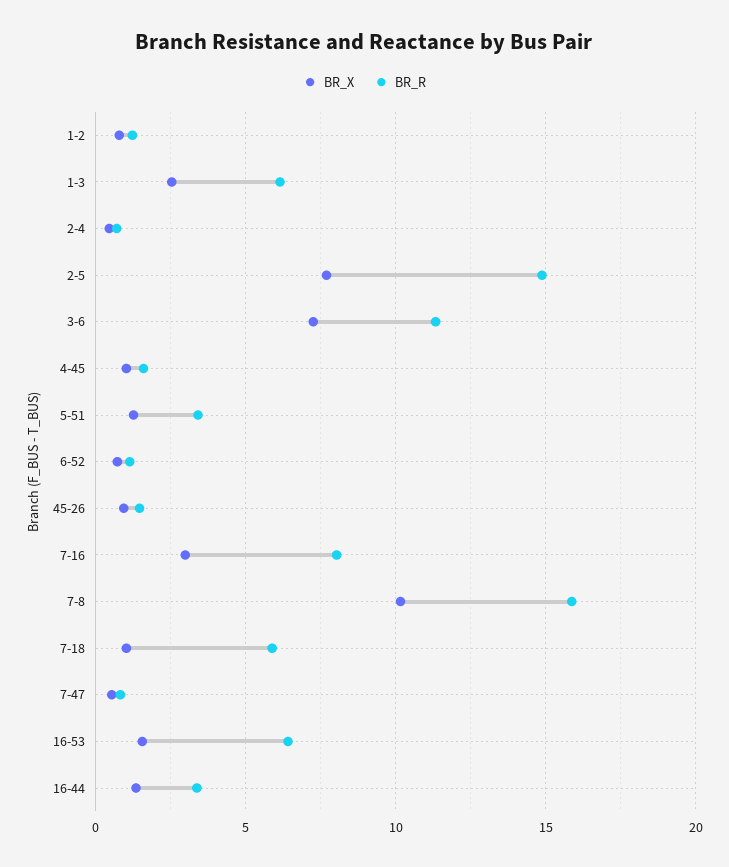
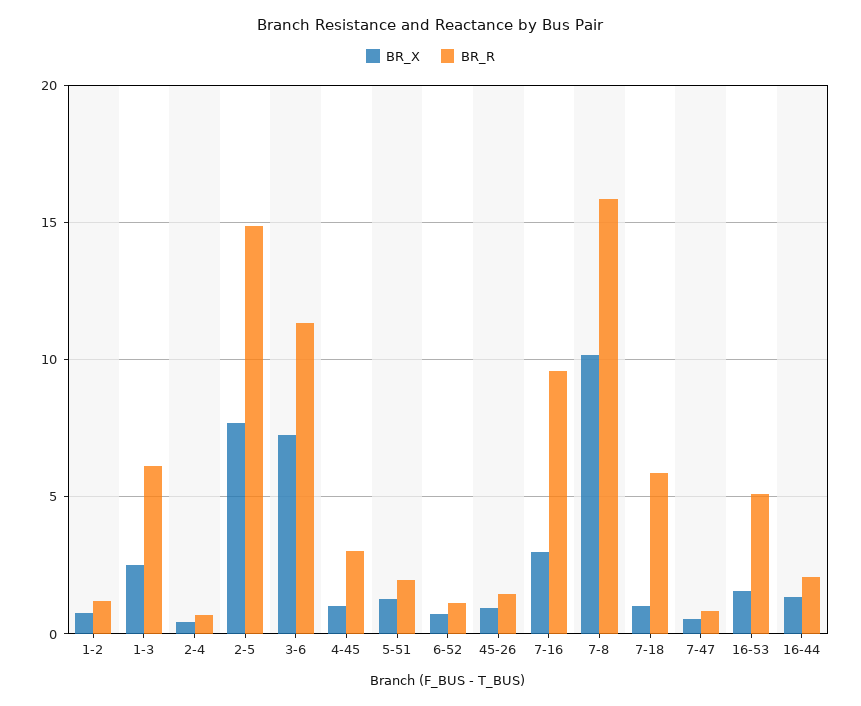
  {
    "BR_X": {
      "1-2": 1,
      "1-3": 2.5,
      "2-4": 0.5,
      "2-5": 7.5,
      "3-6": 7.5,
      "4-45": 1,
      "5-51": 1.5,
      "6-52": 0.5,
      "45-26": 1,
      "7-16": 3,
      "7-8": 10,
      "7-18": 1,
      "7-47": 0.5,
      "16-53": 1.5,
      "16-44": 1.5
    },
    "BR_R": {
      "1-2": 1,
      "1-3": 6,
      "2-4": 0.5,
      "2-5": 15,
      "3-6": 11.5,
-     "4-45": 1.5,
+     "4-45": 3,
-     "5-51": 3.5,
+     "5-51": 2,
      "6-52": 1,
      "45-26": 1.5,
-     "7-16": 8,
+     "7-16": 9.5,
      "7-8": 16,
      "7-18": 6,
      "7-47": 1,
-     "16-53": 6.5,
+     "16-53": 5,
-     "16-44": 3.5
+     "16-44": 2
    }
  }

